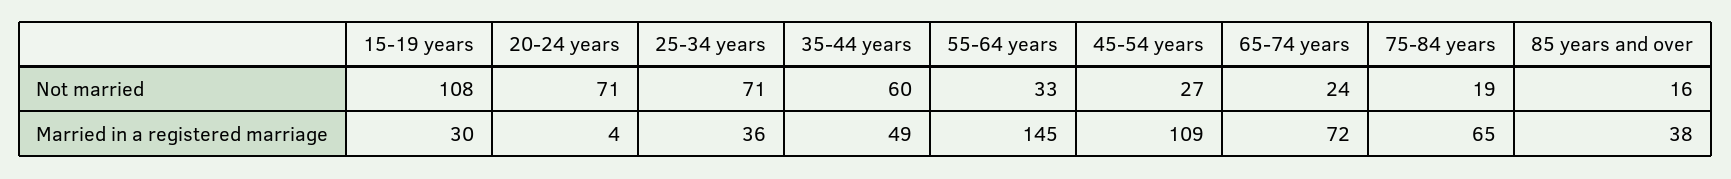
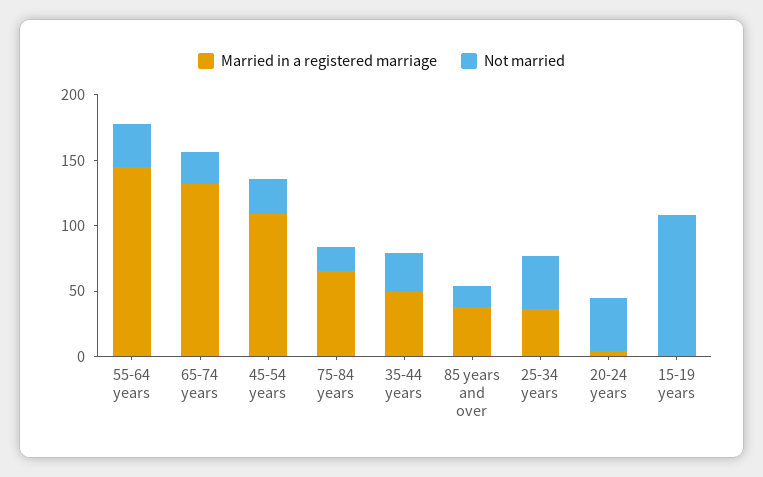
  {
    "Not married": {
      "15-19 years": 108,
-     "20-24 years": 71,
+     "20-24 years": 40,
-     "25-34 years": 71,
+     "25-34 years": 40,
-     "35-44 years": 60,
+     "35-44 years": 30,
      "55-64 years": 33,
      "45-54 years": 27,
      "65-74 years": 24,
      "75-84 years": 19,
      "85 years and over": 16
    },
    "Married in a registered marriage": {
-     "15-19 years": 30,
+     "15-19 years": 0,
      "20-24 years": 4,
      "25-34 years": 36,
      "35-44 years": 49,
      "55-64 years": 145,
      "45-54 years": 109,
-     "65-74 years": 72,
+     "65-74 years": 130,
      "75-84 years": 65,
      "85 years and over": 38
    }
  }

